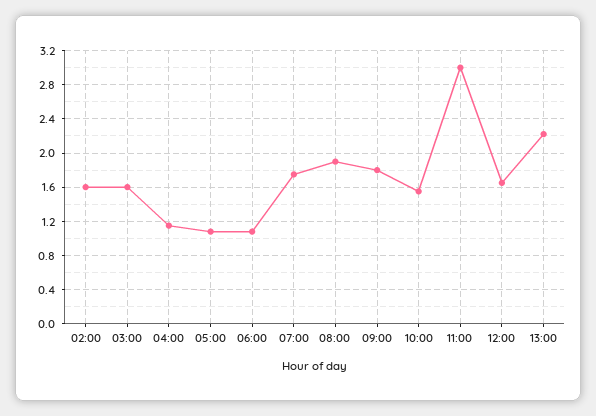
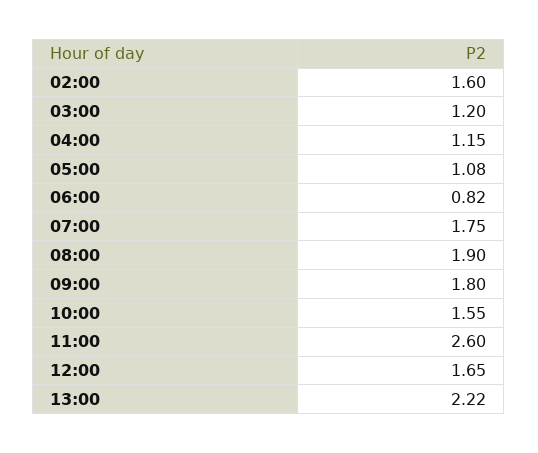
  {
    "02:00": 1.6,
-   "03:00": 1.6,
+   "03:00": 1.2,
    "04:00": 1.15,
    "05:00": 1.08,
-   "06:00": 1.1,
+   "06:00": 0.82,
    "07:00": 1.75,
    "08:00": 1.9,
    "09:00": 1.8,
    "10:00": 1.55,
-   "11:00": 3,
+   "11:00": 2.6,
    "12:00": 1.65,
    "13:00": 2.22
  }

